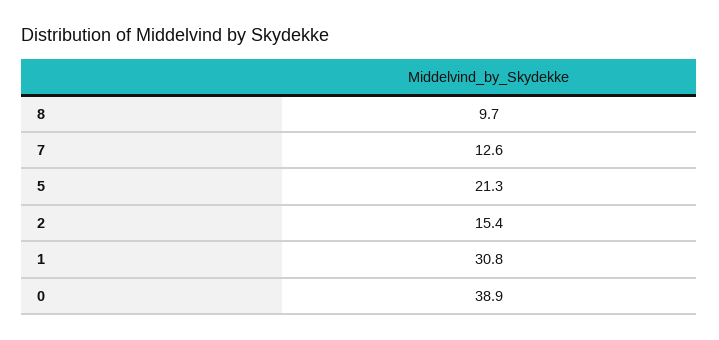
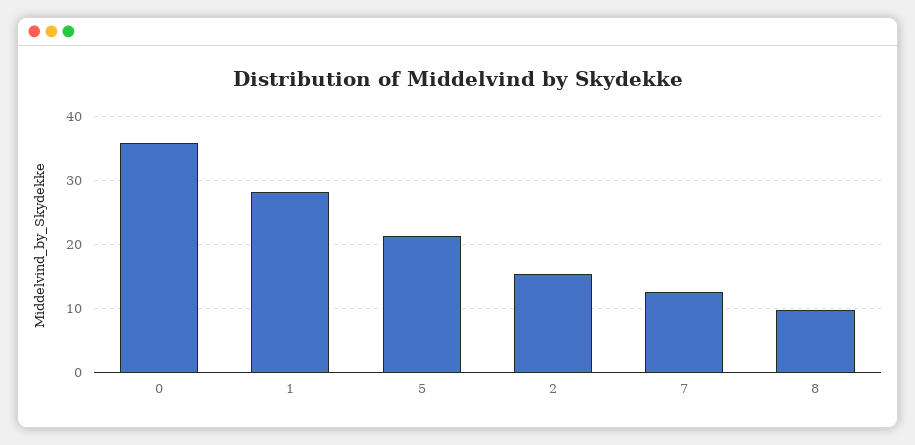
  {
    "8": 9.7,
    "7": 12.6,
    "5": 21.3,
    "2": 15.4,
-   "1": 30.8,
+   "1": 28,
-   "0": 38.9
+   "0": 36
  }

